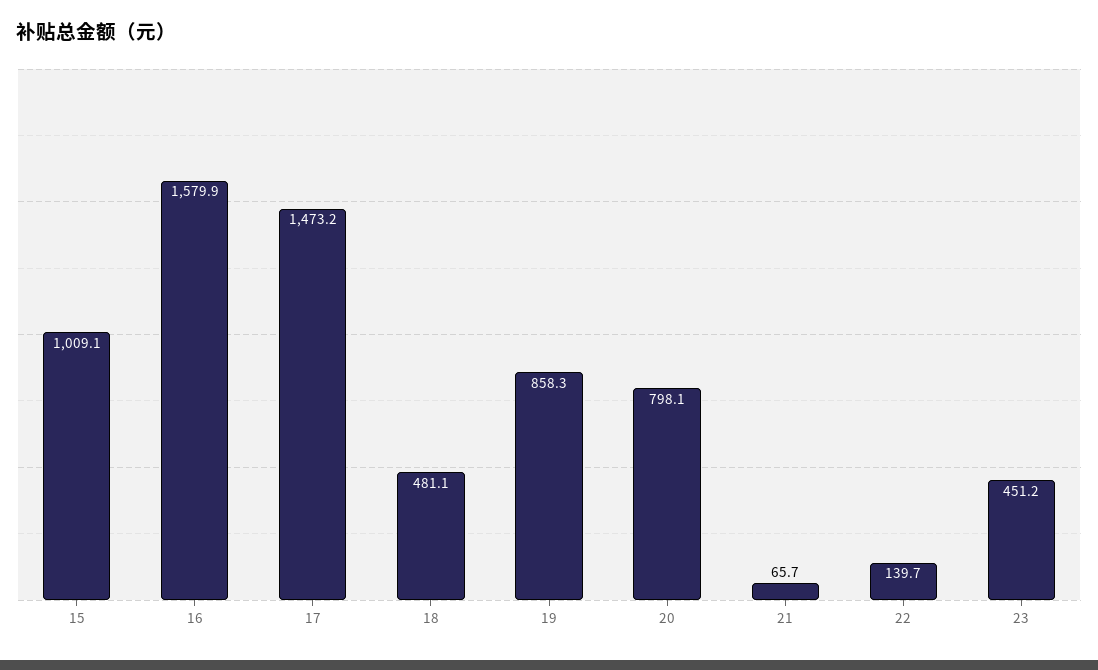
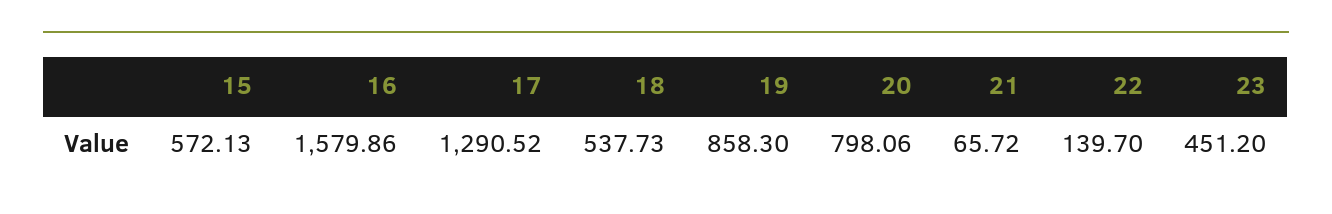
  {
-   "15": 1009.1,
+   "15": 572.13,
    "16": 1579.86,
-   "17": 1473.2,
+   "17": 1290.52,
-   "18": 481.1,
+   "18": 537.73,
    "19": 858.3,
    "20": 798.06,
    "21": 65.72,
    "22": 139.7,
    "23": 451.2
  }

